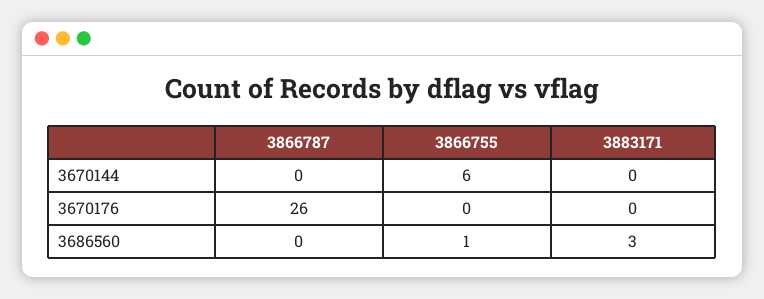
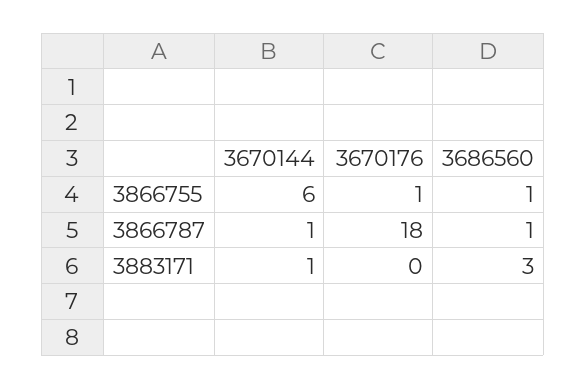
  {
    "3866787": {
-     "3670144": 0,
+     "3670144": 1,
-     "3670176": 26,
+     "3670176": 18,
-     "3686560": 0
+     "3686560": 1
    },
    "3866755": {
      "3670144": 6,
-     "3670176": 0,
+     "3670176": 1,
      "3686560": 1
    },
    "3883171": {
-     "3670144": 0,
+     "3670144": 1,
      "3670176": 0,
      "3686560": 3
    }
  }

